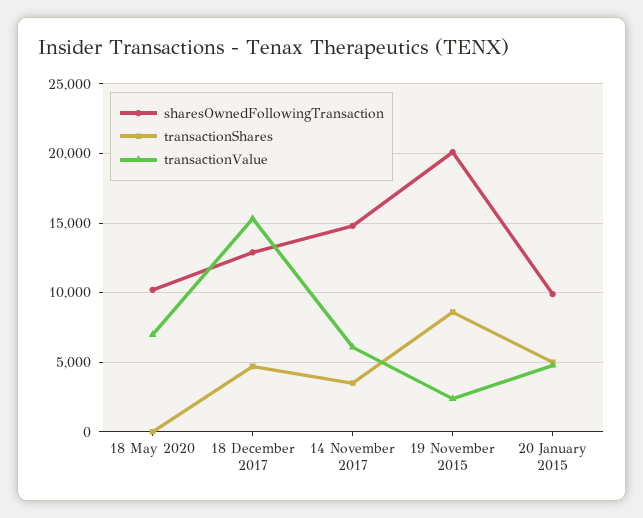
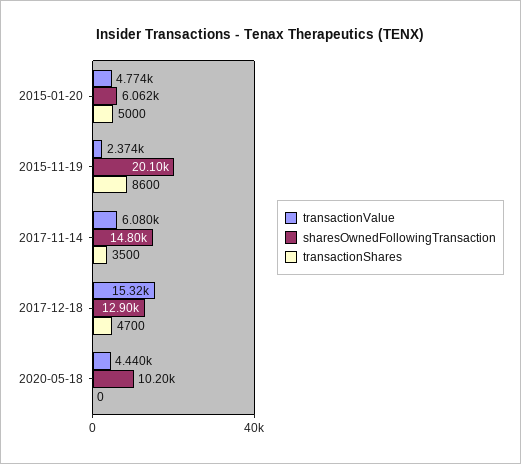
  {
    "sharesOwnedFollowingTransaction": {
      "18 May 2020": 10200,
      "18 December 2017": 12900,
      "14 November 2017": 14800,
      "19 November 2015": 20100,
-     "20 January 2015": 10000
+     "20 January 2015": 6062
    },
    "transactionShares": {
      "18 May 2020": 0,
      "18 December 2017": 4700,
      "14 November 2017": 3500,
      "19 November 2015": 8600,
      "20 January 2015": 5000
    },
    "transactionValue": {
-     "18 May 2020": 7000,
+     "18 May 2020": 4440,
      "18 December 2017": 15320,
      "14 November 2017": 6080,
      "19 November 2015": 2374,
      "20 January 2015": 4774
    }
  }

